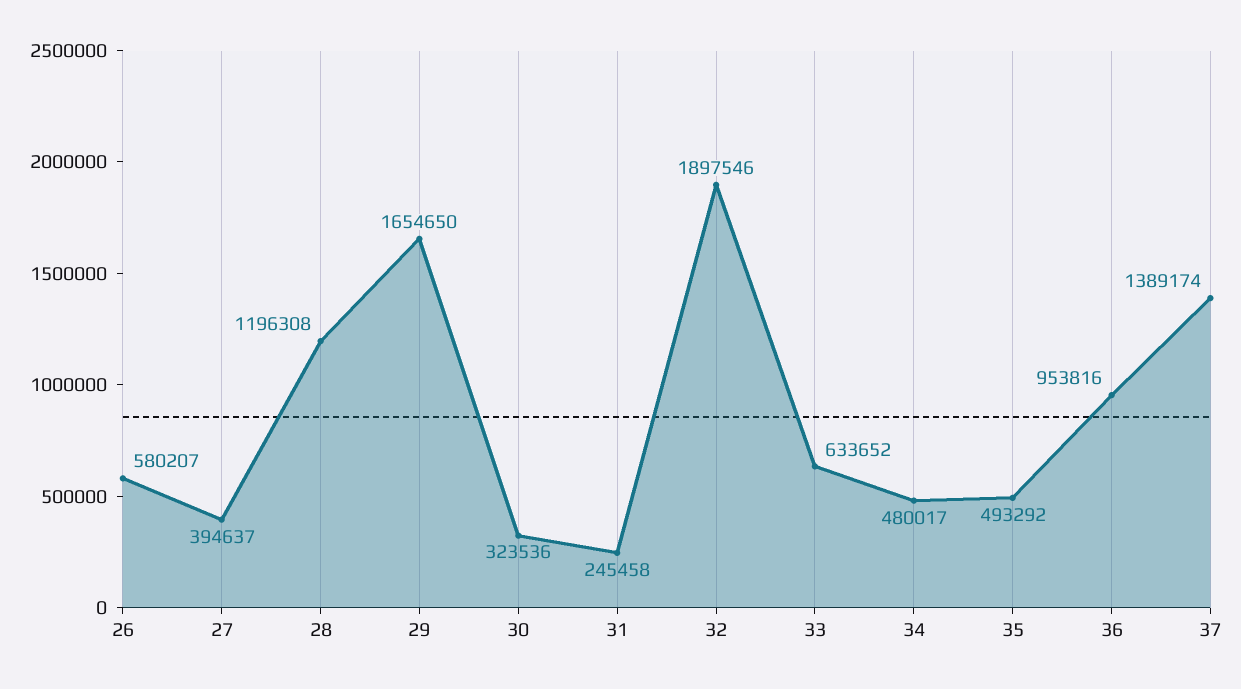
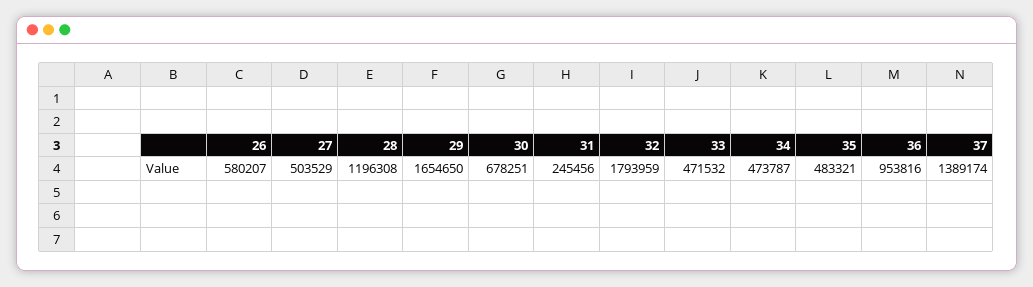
  {
    "26": 580207,
-   "27": 394637,
+   "27": 503529,
    "28": 1196308,
    "29": 1654650,
-   "30": 323536,
+   "30": 678251,
-   "31": 245458,
+   "31": 245456,
-   "32": 1897546,
+   "32": 1793959,
-   "33": 633652,
+   "33": 471532,
-   "34": 480017,
+   "34": 473787,
-   "35": 493292,
+   "35": 483321,
    "36": 953816,
    "37": 1389174
  }

